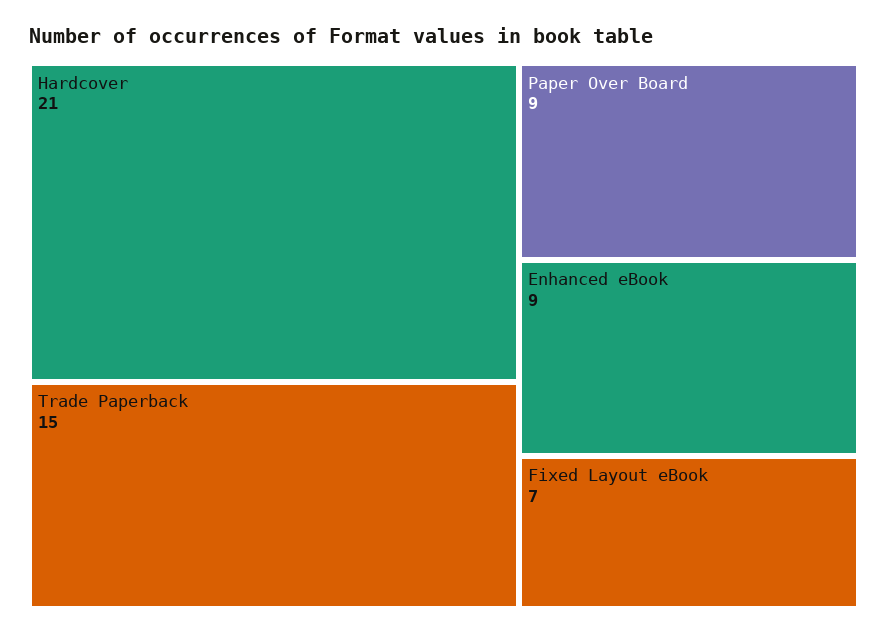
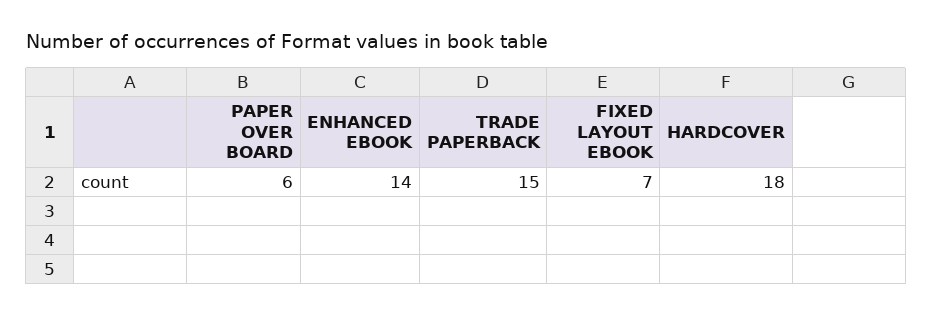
  {
-   "Hardcover": 21,
+   "Hardcover": 18,
    "Trade Paperback": 15,
-   "Paper Over Board": 9,
+   "Paper Over Board": 6,
-   "Enhanced eBook": 9,
+   "Enhanced eBook": 14,
    "Fixed Layout eBook": 7
  }

